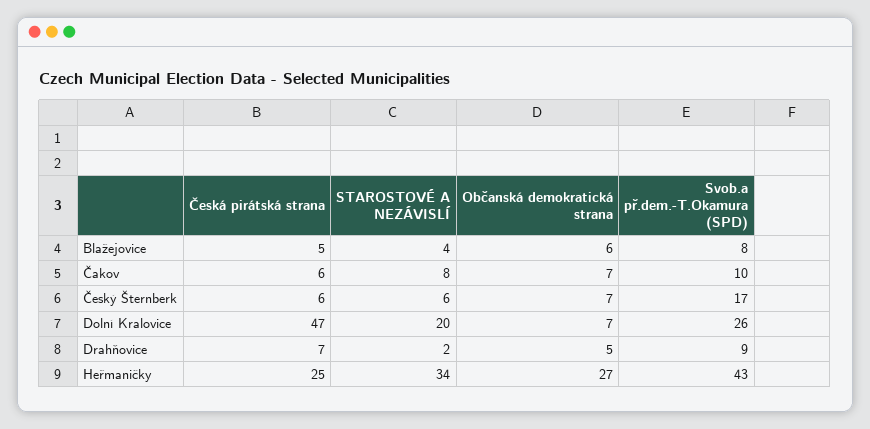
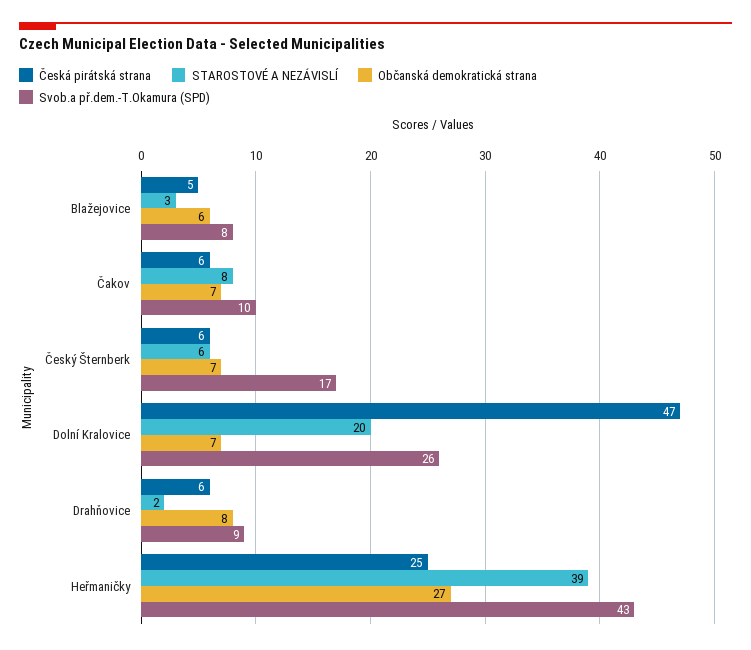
  {
    "Česká pirátská strana": {
      "Blažejovice": 5,
      "Čakov": 6,
      "Český Šternberk": 6,
      "Dolní Kralovice": 47,
-     "Drahňovice": 7,
+     "Drahňovice": 6,
      "Heřmaničky": 25
    },
    "STAROSTOVÉ A NEZÁVISLÍ": {
-     "Blažejovice": 4,
+     "Blažejovice": 3,
      "Čakov": 8,
      "Český Šternberk": 6,
      "Dolní Kralovice": 20,
      "Drahňovice": 2,
-     "Heřmaničky": 34
+     "Heřmaničky": 39
    },
    "Občanská demokratická strana": {
      "Blažejovice": 6,
      "Čakov": 7,
      "Český Šternberk": 7,
      "Dolní Kralovice": 7,
-     "Drahňovice": 5,
+     "Drahňovice": 8,
      "Heřmaničky": 27
    },
    "Svob.a př.dem.-T.Okamura (SPD)": {
      "Blažejovice": 8,
      "Čakov": 10,
      "Český Šternberk": 17,
      "Dolní Kralovice": 26,
      "Drahňovice": 9,
      "Heřmaničky": 43
    }
  }

